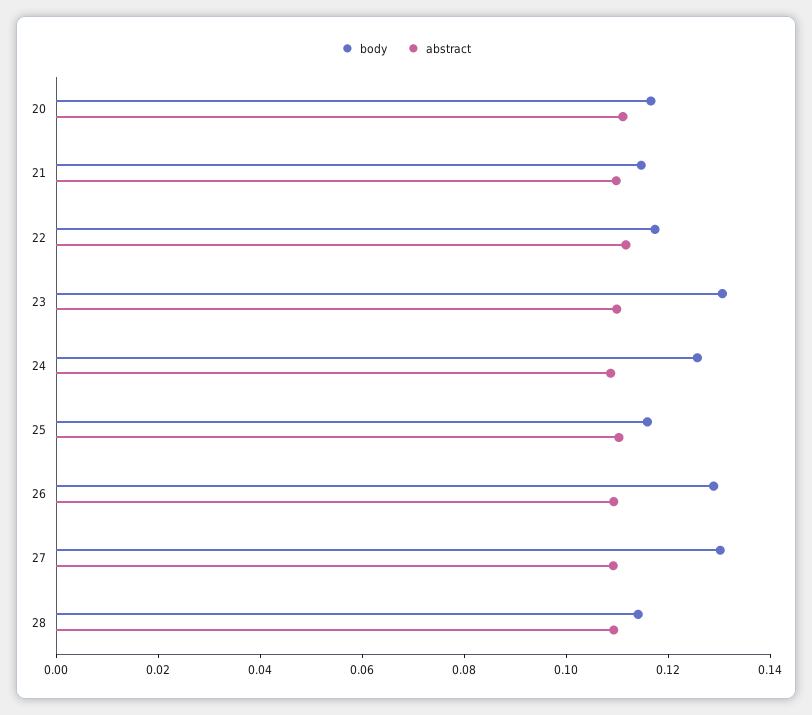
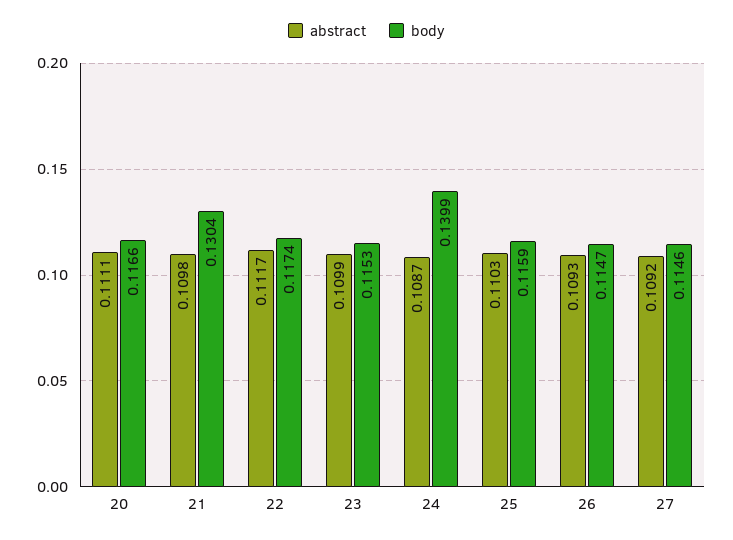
  {
    "body": {
      "20": 0.1166,
-     "21": 0.115,
+     "21": 0.1304,
      "22": 0.1174,
-     "23": 0.13,
+     "23": 0.1153,
-     "24": 0.125,
+     "24": 0.1399,
      "25": 0.1159,
-     "26": 0.13,
+     "26": 0.1147,
-     "27": 0.13,
+     "27": 0.1146
-     "28": 0.115
    },
    "abstract": {
      "20": 0.1111,
      "21": 0.1098,
      "22": 0.1117,
      "23": 0.1099,
      "24": 0.1087,
      "25": 0.1103,
      "26": 0.1093,
-     "27": 0.1092,
+     "27": 0.1092
-     "28": 0.11
    }
  }

